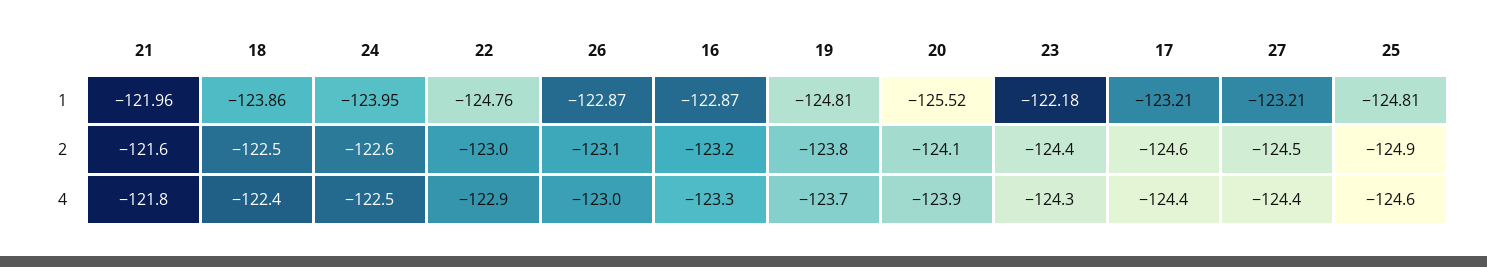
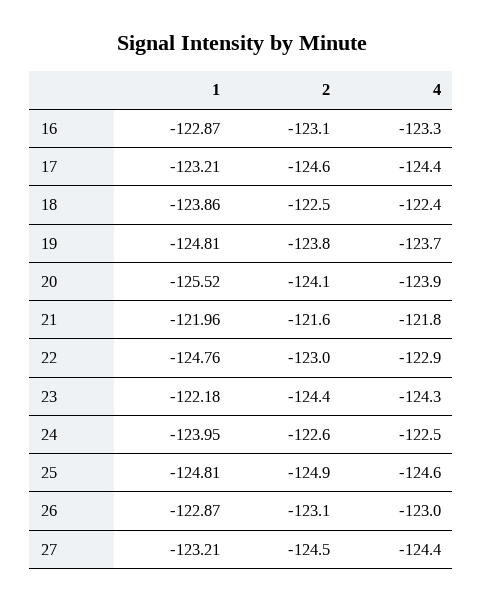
  {
    "21": {
      "1": -121.96,
      "2": -121.6,
      "4": -121.8
    },
    "18": {
      "1": -123.86,
      "2": -122.5,
      "4": -122.4
    },
    "24": {
      "1": -123.95,
      "2": -122.6,
      "4": -122.5
    },
    "22": {
      "1": -124.76,
      "2": -123,
      "4": -122.9
    },
    "26": {
      "1": -122.87,
      "2": -123.1,
      "4": -123
    },
    "16": {
      "1": -122.87,
-     "2": -123.2,
+     "2": -123.1,
      "4": -123.3
    },
    "19": {
      "1": -124.81,
      "2": -123.8,
      "4": -123.7
    },
    "20": {
      "1": -125.52,
      "2": -124.1,
      "4": -123.9
    },
    "23": {
      "1": -122.18,
      "2": -124.4,
      "4": -124.3
    },
    "17": {
      "1": -123.21,
      "2": -124.6,
      "4": -124.4
    },
    "27": {
      "1": -123.21,
      "2": -124.5,
      "4": -124.4
    },
    "25": {
      "1": -124.81,
      "2": -124.9,
      "4": -124.6
    }
  }

